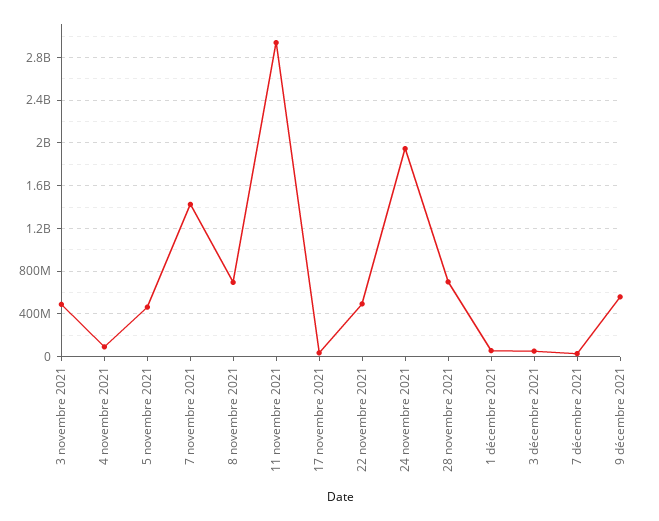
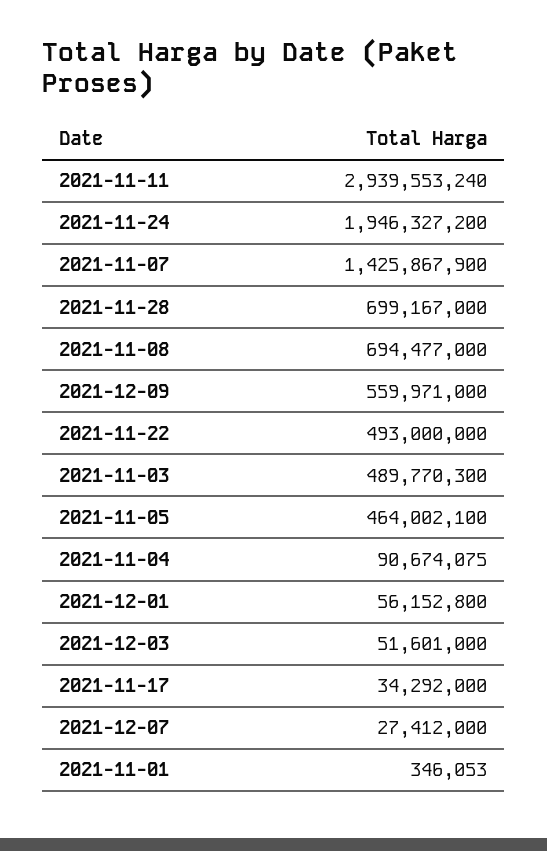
  {
    "3 novembre 2021": 489770300,
    "4 novembre 2021": 90674075,
    "5 novembre 2021": 464002100,
    "7 novembre 2021": 1425867900,
    "8 novembre 2021": 694477000,
    "11 novembre 2021": 2939553240,
    "17 novembre 2021": 34292000,
    "22 novembre 2021": 493000000,
    "24 novembre 2021": 1946327200,
    "28 novembre 2021": 699167000,
    "1 décembre 2021": 56152800,
    "3 décembre 2021": 51601000,
    "7 décembre 2021": 27412000,
-   "9 décembre 2021": 559971000
+   "9 décembre 2021": 559971000,
+   "2021-11-01": 346053
  }

